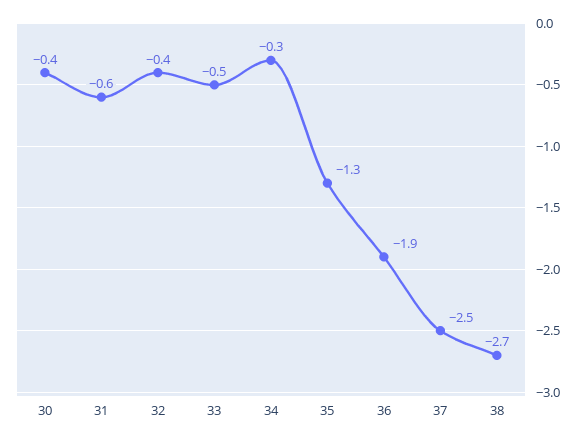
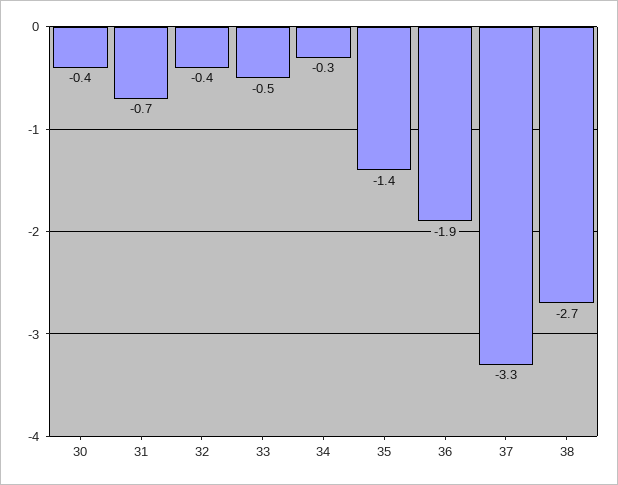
  {
    "30": -0.4,
-   "31": -0.6,
+   "31": -0.7,
    "32": -0.4,
    "33": -0.5,
    "34": -0.3,
-   "35": -1.3,
+   "35": -1.4,
    "36": -1.9,
-   "37": -2.5,
+   "37": -3.3,
    "38": -2.7
  }

